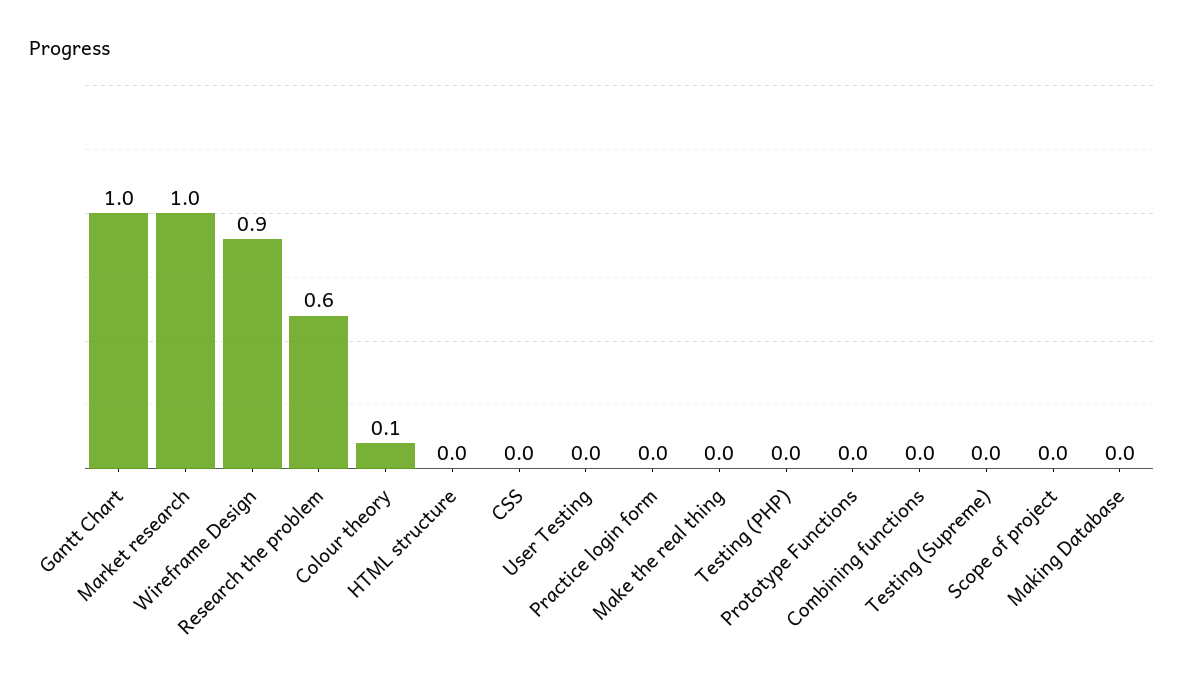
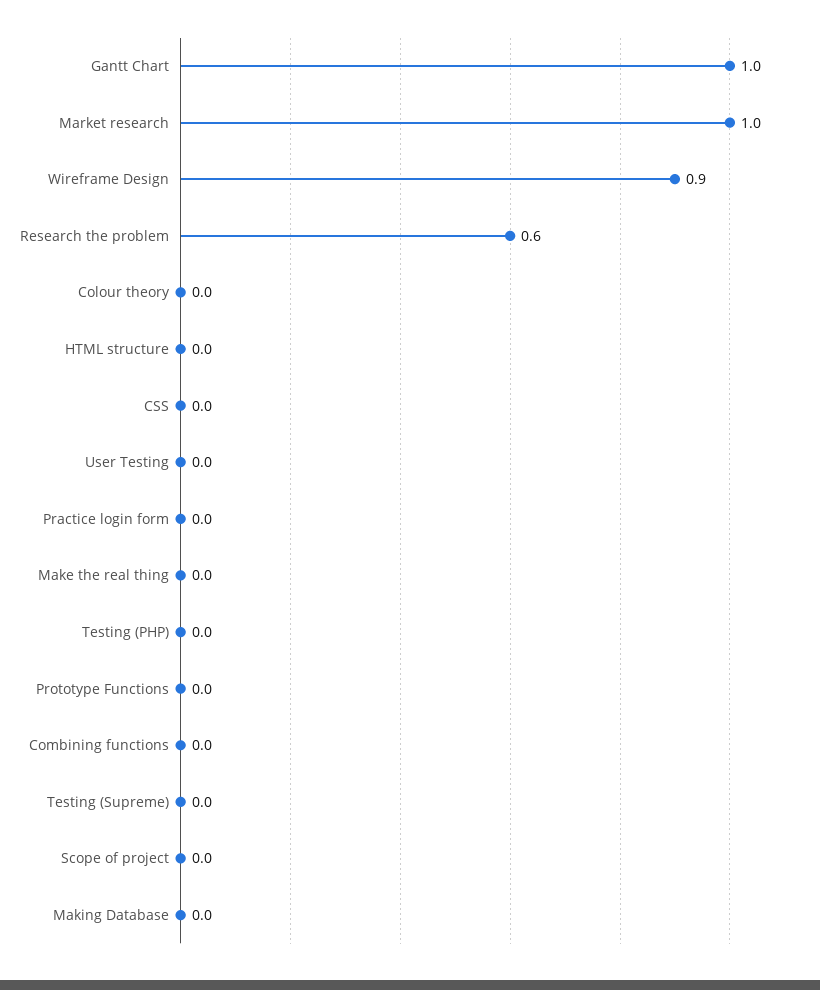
  {
    "Gantt Chart": 1,
    "Market research": 1,
    "Wireframe Design": 0.9,
    "Research the problem": 0.6,
-   "Colour theory": 0.1,
+   "Colour theory": 0,
    "HTML structure": 0,
    "CSS": 0,
    "User Testing": 0,
    "Practice login form": 0,
    "Make the real thing": 0,
    "Testing (PHP)": 0,
    "Prototype Functions": 0,
    "Combining functions": 0,
    "Testing (Supreme)": 0,
    "Scope of project": 0,
    "Making Database": 0
  }

